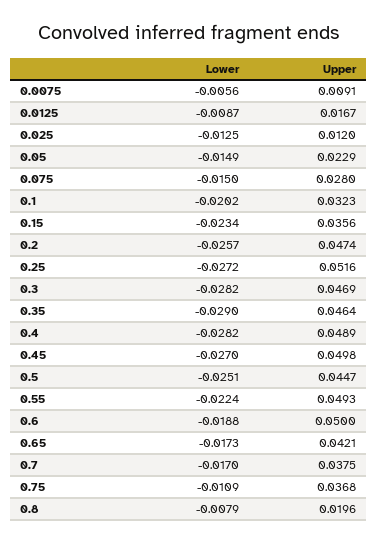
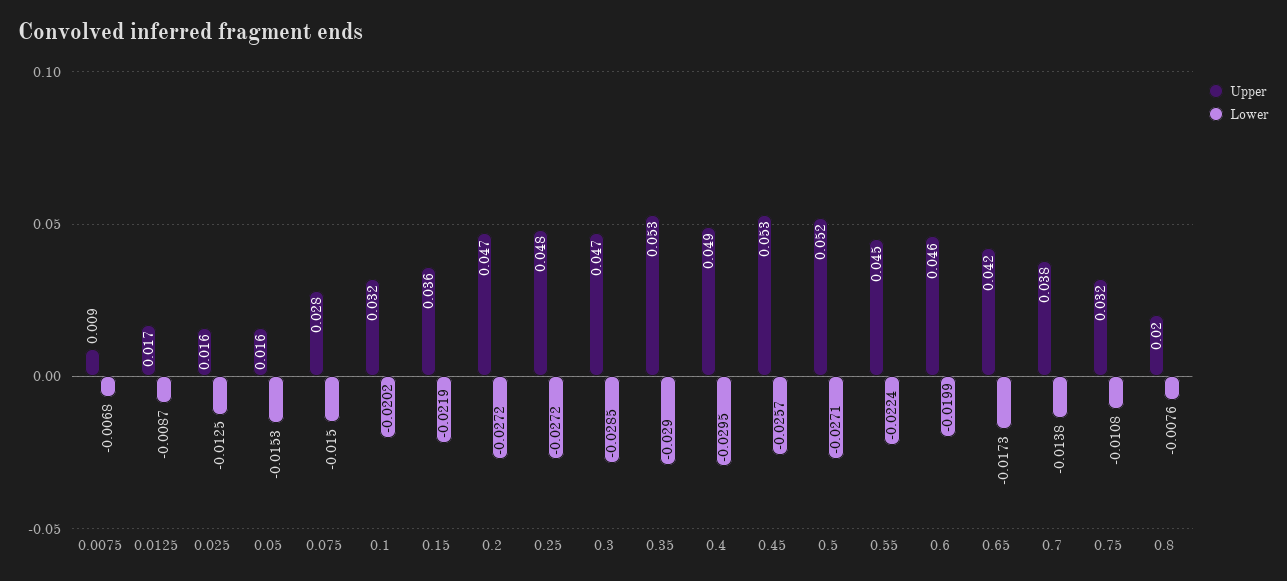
  {
    "Lower": {
-     "0.0075": -0.0056,
+     "0.0075": -0.0068,
      "0.0125": -0.0087,
      "0.025": -0.0125,
-     "0.05": -0.0149,
+     "0.05": -0.0153,
      "0.075": -0.015,
      "0.1": -0.0202,
-     "0.15": -0.0234,
+     "0.15": -0.0219,
-     "0.2": -0.0257,
+     "0.2": -0.0272,
      "0.25": -0.0272,
-     "0.3": -0.0282,
+     "0.3": -0.0285,
      "0.35": -0.029,
-     "0.4": -0.0282,
+     "0.4": -0.0295,
-     "0.45": -0.027,
+     "0.45": -0.0257,
-     "0.5": -0.0251,
+     "0.5": -0.0271,
      "0.55": -0.0224,
-     "0.6": -0.0188,
+     "0.6": -0.0199,
      "0.65": -0.0173,
-     "0.7": -0.017,
+     "0.7": -0.0138,
-     "0.75": -0.0109,
+     "0.75": -0.0108,
-     "0.8": -0.0079
+     "0.8": -0.0076
    },
    "Upper": {
      "0.0075": 0.0091,
      "0.0125": 0.0167,
-     "0.025": 0.012,
+     "0.025": 0.016,
-     "0.05": 0.0229,
+     "0.05": 0.016,
      "0.075": 0.028,
      "0.1": 0.0323,
      "0.15": 0.0356,
      "0.2": 0.0474,
-     "0.25": 0.0516,
+     "0.25": 0.048,
      "0.3": 0.0469,
-     "0.35": 0.0464,
+     "0.35": 0.053,
      "0.4": 0.0489,
-     "0.45": 0.0498,
+     "0.45": 0.053,
-     "0.5": 0.0447,
+     "0.5": 0.052,
-     "0.55": 0.0493,
+     "0.55": 0.045,
-     "0.6": 0.05,
+     "0.6": 0.046,
      "0.65": 0.0421,
      "0.7": 0.0375,
-     "0.75": 0.0368,
+     "0.75": 0.032,
      "0.8": 0.0196
    }
  }

